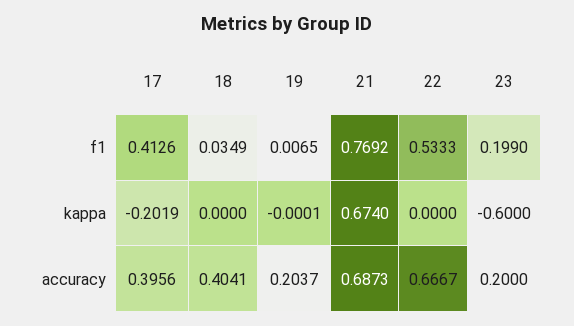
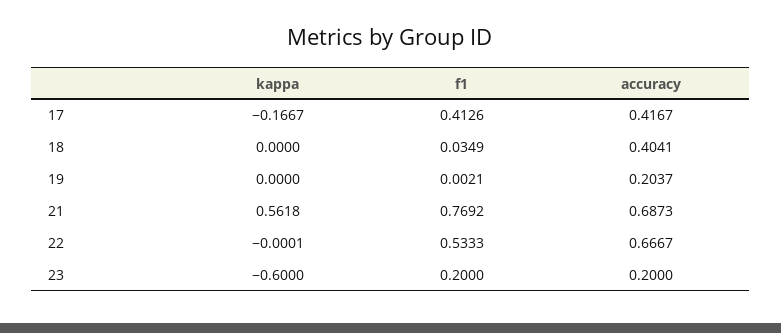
  {
    "17": {
      "f1": 0.4126,
-     "kappa": -0.2019,
+     "kappa": -0.1667,
-     "accuracy": 0.3956
+     "accuracy": 0.4167
    },
    "18": {
      "f1": 0.0349,
      "kappa": 0,
      "accuracy": 0.4041
    },
    "19": {
-     "f1": 0.0065,
+     "f1": 0.0021,
-     "kappa": -0.0001,
+     "kappa": 0,
      "accuracy": 0.2037
    },
    "21": {
      "f1": 0.7692,
-     "kappa": 0.674,
+     "kappa": 0.5618,
      "accuracy": 0.6873
    },
    "22": {
      "f1": 0.5333,
-     "kappa": 0,
+     "kappa": -0.0001,
      "accuracy": 0.6667
    },
    "23": {
-     "f1": 0.199,
+     "f1": 0.2,
      "kappa": -0.6,
      "accuracy": 0.2
    }
  }

